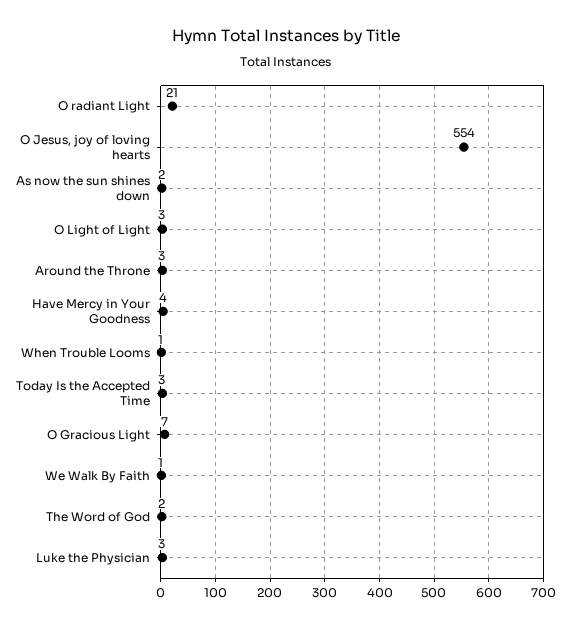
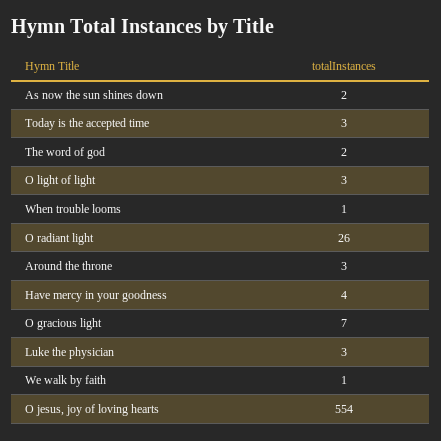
  {
-   "O radiant Light": 21,
+   "O radiant Light": 26,
    "O Jesus, joy of loving hearts": 554,
    "As now the sun shines down": 2,
    "O Light of Light": 3,
    "Around the Throne": 3,
    "Have Mercy in Your Goodness": 4,
    "When Trouble Looms": 1,
    "Today Is the Accepted Time": 3,
    "O Gracious Light": 7,
    "We Walk By Faith": 1,
    "The Word of God": 2,
    "Luke the Physician": 3
  }

